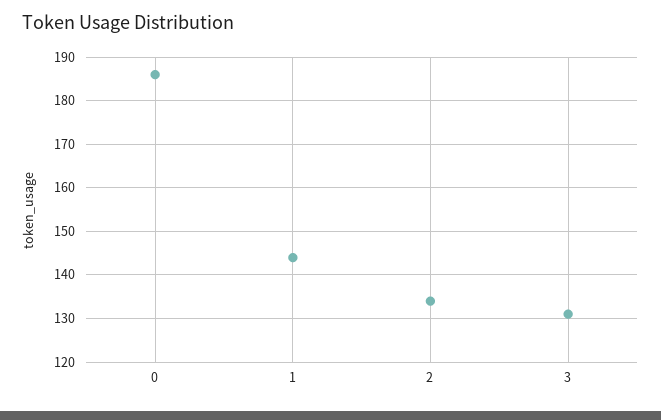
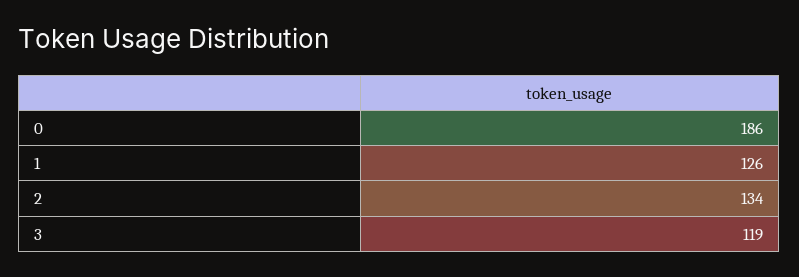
  {
    "0": 186,
-   "1": 145,
+   "1": 126,
    "2": 134,
-   "3": 130
+   "3": 119
  }

